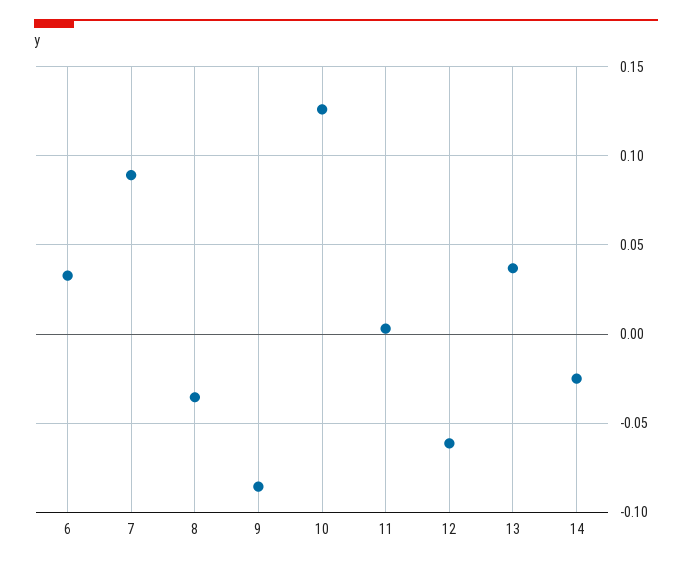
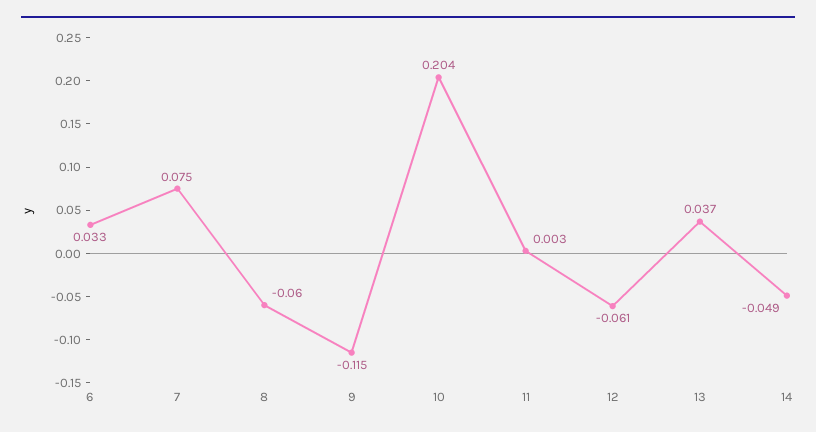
  {
    "6": 0.033,
-   "7": 0.09,
+   "7": 0.075,
-   "8": -0.035,
+   "8": -0.06,
-   "9": -0.085,
+   "9": -0.115,
-   "10": 0.125,
+   "10": 0.204,
    "11": 0.003,
    "12": -0.061,
    "13": 0.037,
-   "14": -0.025
+   "14": -0.049
  }

